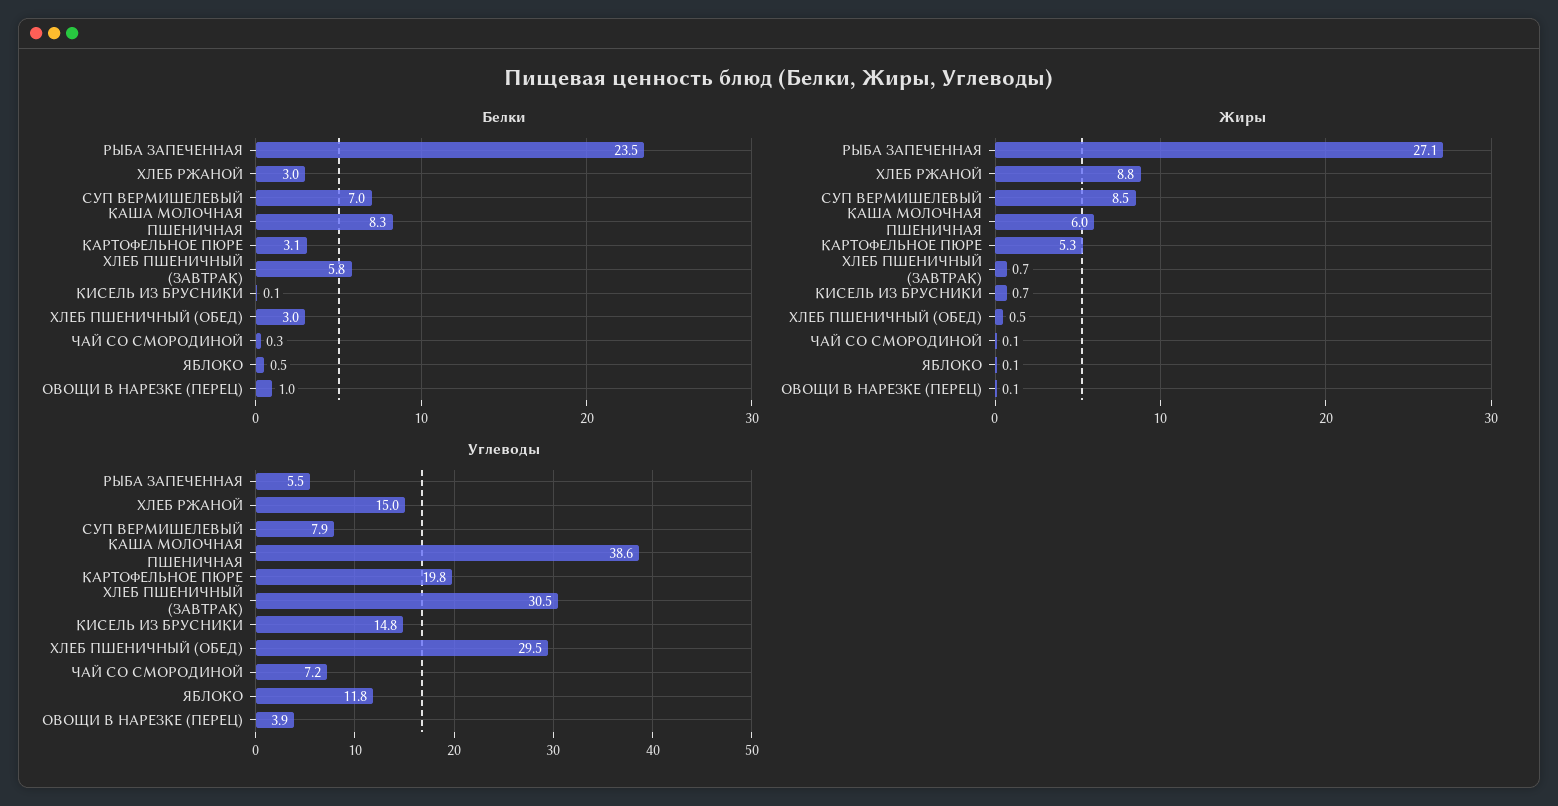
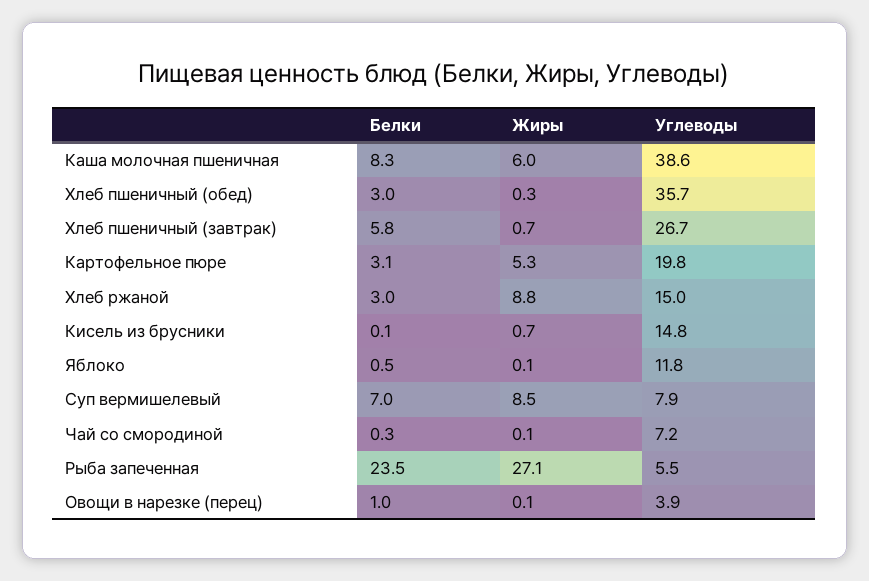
  {
    "Белки": {
      "РЫБА ЗАПЕЧЕННАЯ": 23.5,
      "ХЛЕБ РЖАНОЙ": 3,
      "СУП ВЕРМИШЕЛЕВЫЙ": 7,
      "КАША МОЛОЧНАЯ ПШЕНИЧНАЯ": 8.3,
      "КАРТОФЕЛЬНОЕ ПЮРЕ": 3.1,
      "ХЛЕБ ПШЕНИЧНЫЙ (ЗАВТРАК)": 5.8,
      "КИСЕЛЬ ИЗ БРУСНИКИ": 0.1,
      "ХЛЕБ ПШЕНИЧНЫЙ (ОБЕД)": 3,
      "ЧАЙ СО СМОРОДИНОЙ": 0.3,
      "ЯБЛОКО": 0.5,
      "ОВОЩИ В НАРЕЗКЕ (ПЕРЕЦ)": 1
    },
    "Жиры": {
      "РЫБА ЗАПЕЧЕННАЯ": 27.1,
      "ХЛЕБ РЖАНОЙ": 8.8,
      "СУП ВЕРМИШЕЛЕВЫЙ": 8.5,
      "КАША МОЛОЧНАЯ ПШЕНИЧНАЯ": 6,
      "КАРТОФЕЛЬНОЕ ПЮРЕ": 5.3,
      "ХЛЕБ ПШЕНИЧНЫЙ (ЗАВТРАК)": 0.7,
      "КИСЕЛЬ ИЗ БРУСНИКИ": 0.7,
-     "ХЛЕБ ПШЕНИЧНЫЙ (ОБЕД)": 0.5,
+     "ХЛЕБ ПШЕНИЧНЫЙ (ОБЕД)": 0.3,
      "ЧАЙ СО СМОРОДИНОЙ": 0.1,
      "ЯБЛОКО": 0.1,
      "ОВОЩИ В НАРЕЗКЕ (ПЕРЕЦ)": 0.1
    },
    "Углеводы": {
      "РЫБА ЗАПЕЧЕННАЯ": 5.5,
      "ХЛЕБ РЖАНОЙ": 15,
      "СУП ВЕРМИШЕЛЕВЫЙ": 7.9,
      "КАША МОЛОЧНАЯ ПШЕНИЧНАЯ": 38.6,
      "КАРТОФЕЛЬНОЕ ПЮРЕ": 19.8,
-     "ХЛЕБ ПШЕНИЧНЫЙ (ЗАВТРАК)": 30.5,
+     "ХЛЕБ ПШЕНИЧНЫЙ (ЗАВТРАК)": 26.7,
      "КИСЕЛЬ ИЗ БРУСНИКИ": 14.8,
-     "ХЛЕБ ПШЕНИЧНЫЙ (ОБЕД)": 29.5,
+     "ХЛЕБ ПШЕНИЧНЫЙ (ОБЕД)": 35.7,
      "ЧАЙ СО СМОРОДИНОЙ": 7.2,
      "ЯБЛОКО": 11.8,
      "ОВОЩИ В НАРЕЗКЕ (ПЕРЕЦ)": 3.9
    }
  }

